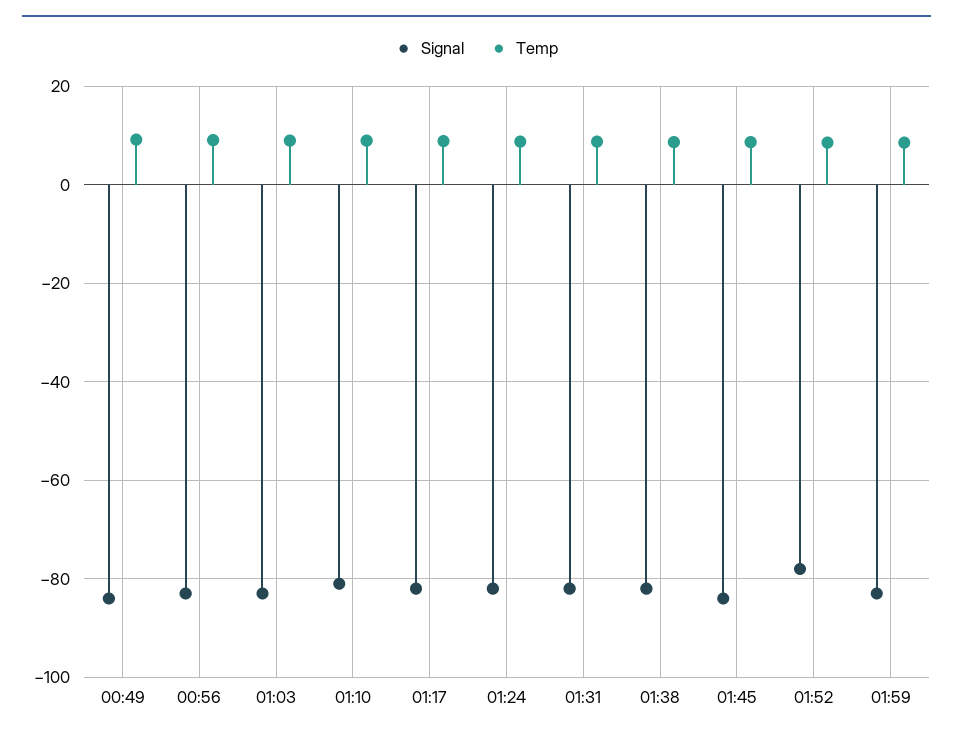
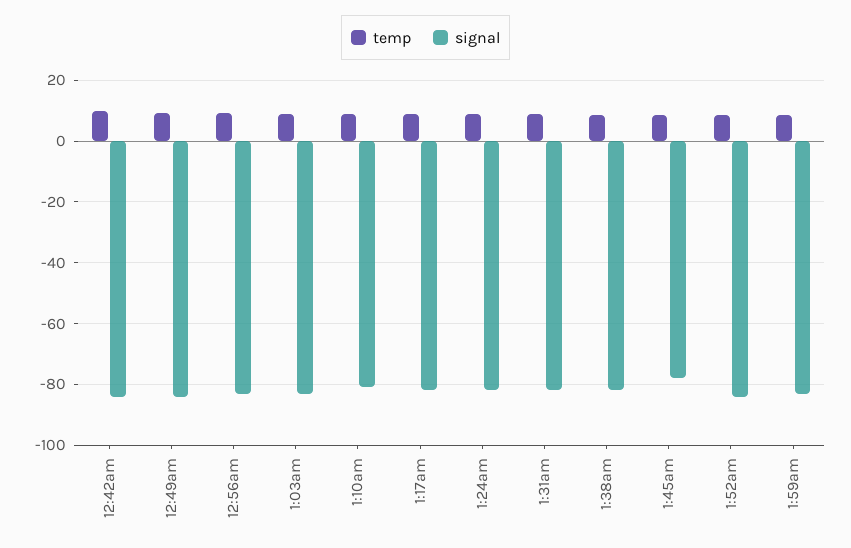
  {
    "Signal": {
      "00:49": -84,
      "00:56": -84,
      "01:03": -84,
      "01:10": -82,
      "01:17": -82,
      "01:24": -82,
      "01:31": -82,
      "01:38": -82,
-     "01:45": -84,
+     "01:45": -78,
-     "01:52": -78,
+     "01:52": -84,
-     "01:59": -84
+     "01:59": -84,
+     "12:42am": -84
    },
    "Temp": {
      "00:49": 10,
      "00:56": 10,
      "01:03": 10,
      "01:10": 10,
      "01:17": 8,
      "01:24": 8,
      "01:31": 8,
      "01:38": 8,
      "01:45": 8,
      "01:52": 8,
-     "01:59": 8
+     "01:59": 8,
+     "12:42am": 10
    }
  }

